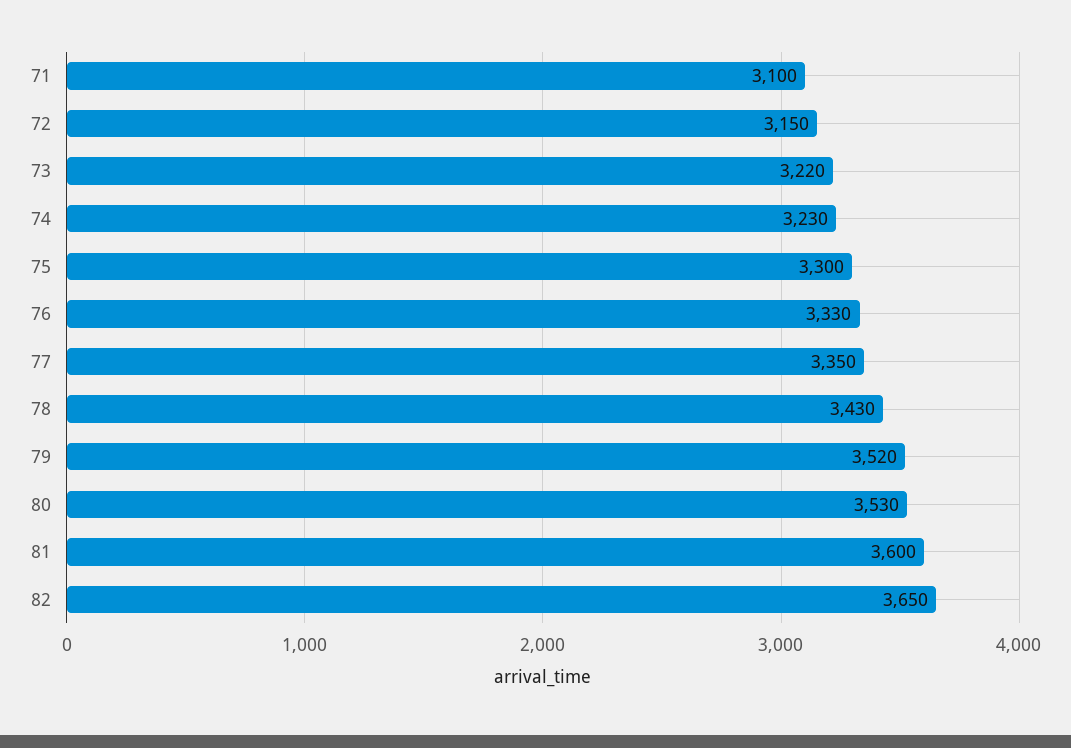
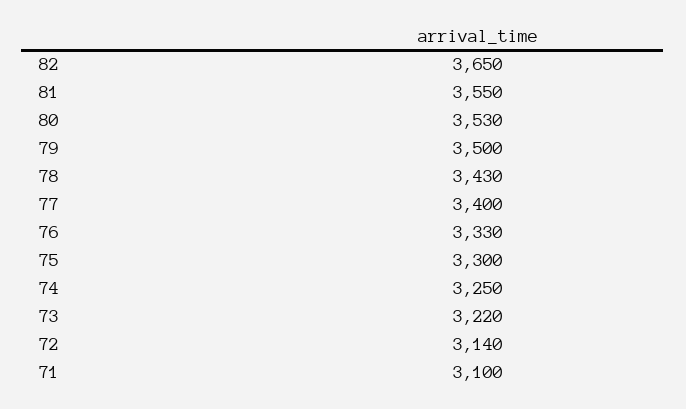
  {
    "71": 3100,
-   "72": 3150,
+   "72": 3140,
    "73": 3220,
-   "74": 3230,
+   "74": 3250,
    "75": 3300,
    "76": 3330,
-   "77": 3350,
+   "77": 3400,
    "78": 3430,
-   "79": 3520,
+   "79": 3500,
    "80": 3530,
-   "81": 3600,
+   "81": 3550,
    "82": 3650
  }

